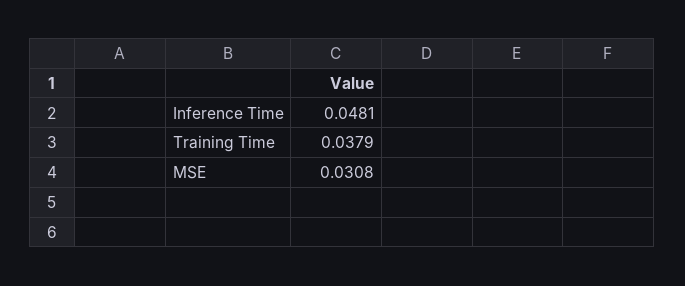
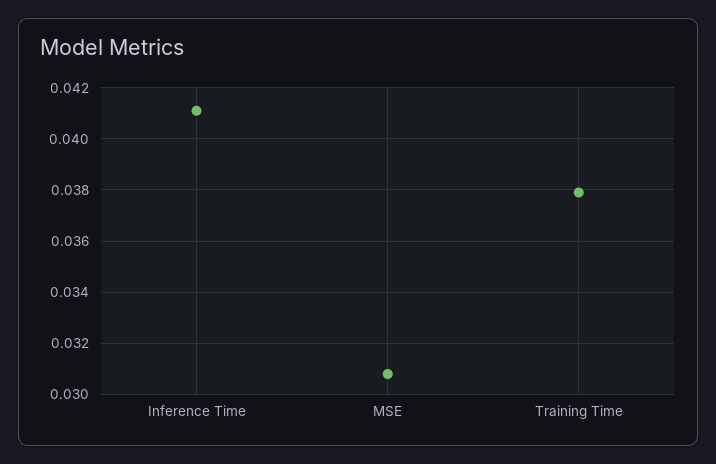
  {
-   "Inference Time": 0.0481,
+   "Inference Time": 0.041,
    "Training Time": 0.0379,
    "MSE": 0.0308
  }

